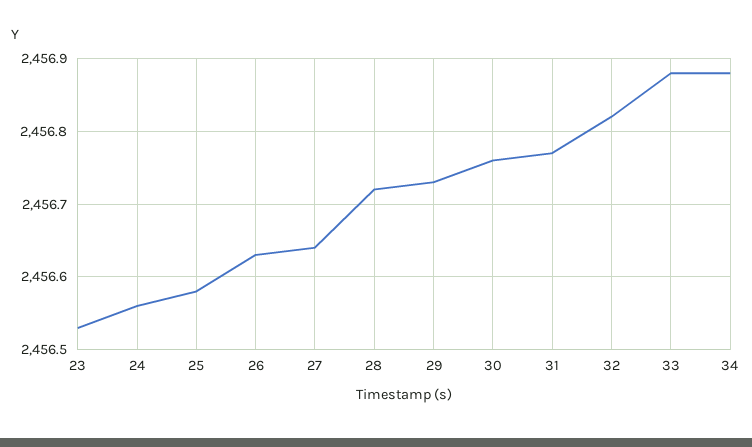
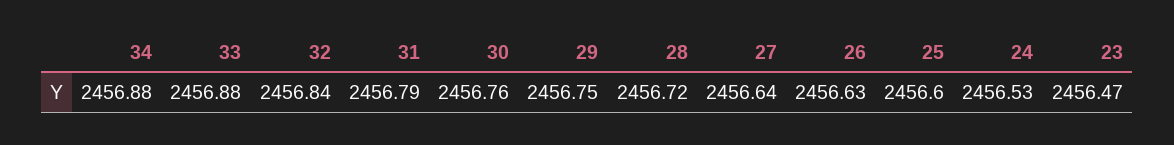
  {
-   "23": 2456.53,
+   "23": 2456.47,
-   "24": 2456.56,
+   "24": 2456.53,
-   "25": 2456.58,
+   "25": 2456.6,
    "26": 2456.63,
    "27": 2456.64,
    "28": 2456.72,
-   "29": 2456.73,
+   "29": 2456.75,
    "30": 2456.76,
-   "31": 2456.77,
+   "31": 2456.79,
-   "32": 2456.82,
+   "32": 2456.84,
    "33": 2456.88,
    "34": 2456.88
  }

